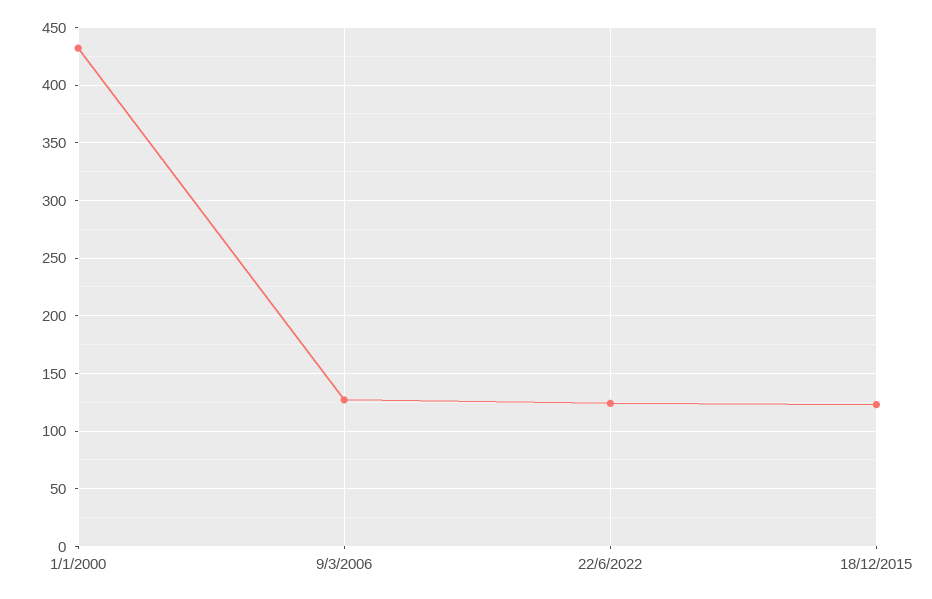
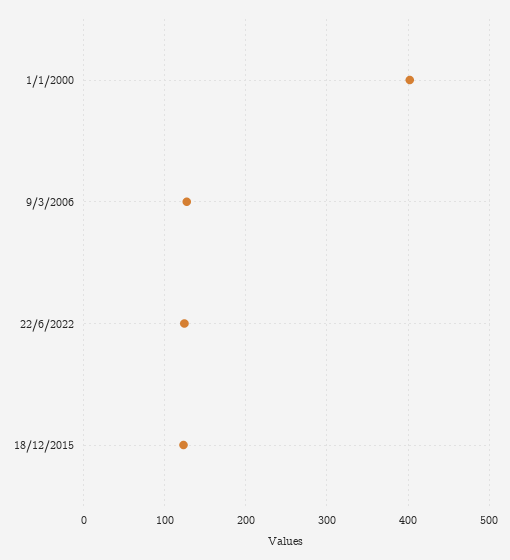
  {
-   "1/1/2000": 430,
+   "1/1/2000": 400,
    "9/3/2006": 130,
    "22/6/2022": 120,
    "18/12/2015": 120
  }

